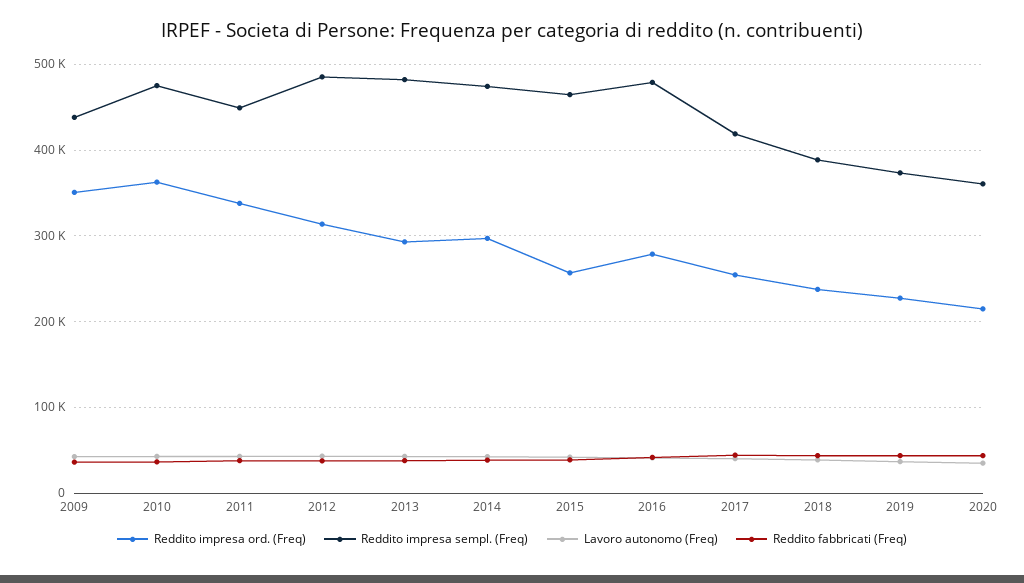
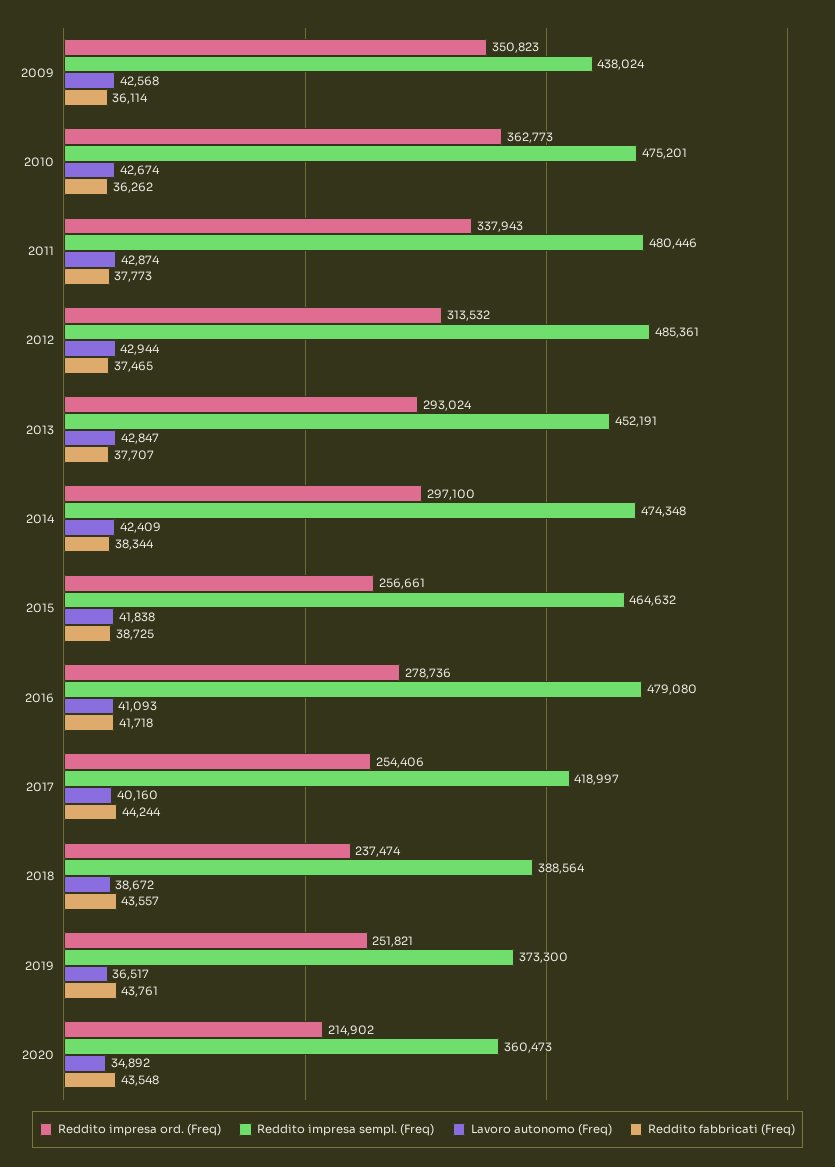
  {
    "Reddito impresa ord. (Freq)": {
      "2009": 350823,
      "2010": 362773,
      "2011": 337943,
      "2012": 313532,
      "2013": 293024,
      "2014": 297100,
      "2015": 256661,
      "2016": 278736,
      "2017": 254406,
      "2018": 237474,
-     "2019": 230000,
+     "2019": 251821,
      "2020": 214902
    },
    "Reddito impresa sempl. (Freq)": {
      "2009": 438024,
      "2010": 475201,
-     "2011": 450000,
+     "2011": 480446,
      "2012": 485361,
-     "2013": 480000,
+     "2013": 452191,
      "2014": 474348,
      "2015": 464632,
      "2016": 479080,
      "2017": 418997,
      "2018": 388564,
      "2019": 373300,
      "2020": 360473
    },
    "Lavoro autonomo (Freq)": {
      "2009": 42568,
      "2010": 42674,
      "2011": 42874,
      "2012": 42944,
      "2013": 42847,
      "2014": 42409,
      "2015": 41838,
      "2016": 41093,
      "2017": 40160,
      "2018": 38672,
      "2019": 36517,
      "2020": 34892
    },
    "Reddito fabbricati (Freq)": {
      "2009": 36114,
      "2010": 36262,
      "2011": 37773,
      "2012": 37465,
      "2013": 37707,
      "2014": 38344,
      "2015": 38725,
      "2016": 41718,
      "2017": 44244,
      "2018": 43557,
      "2019": 43761,
      "2020": 43548
    }
  }

